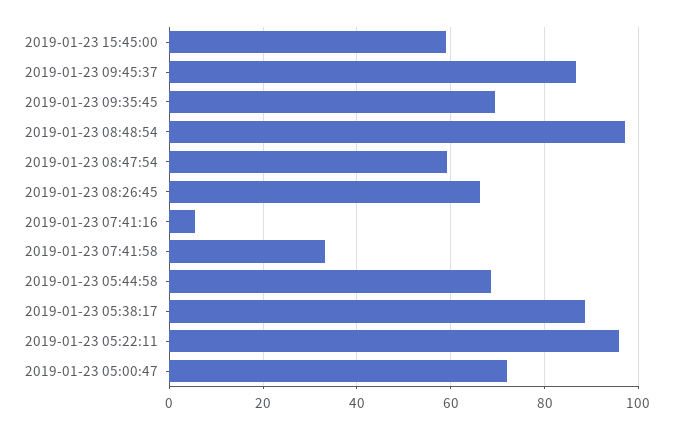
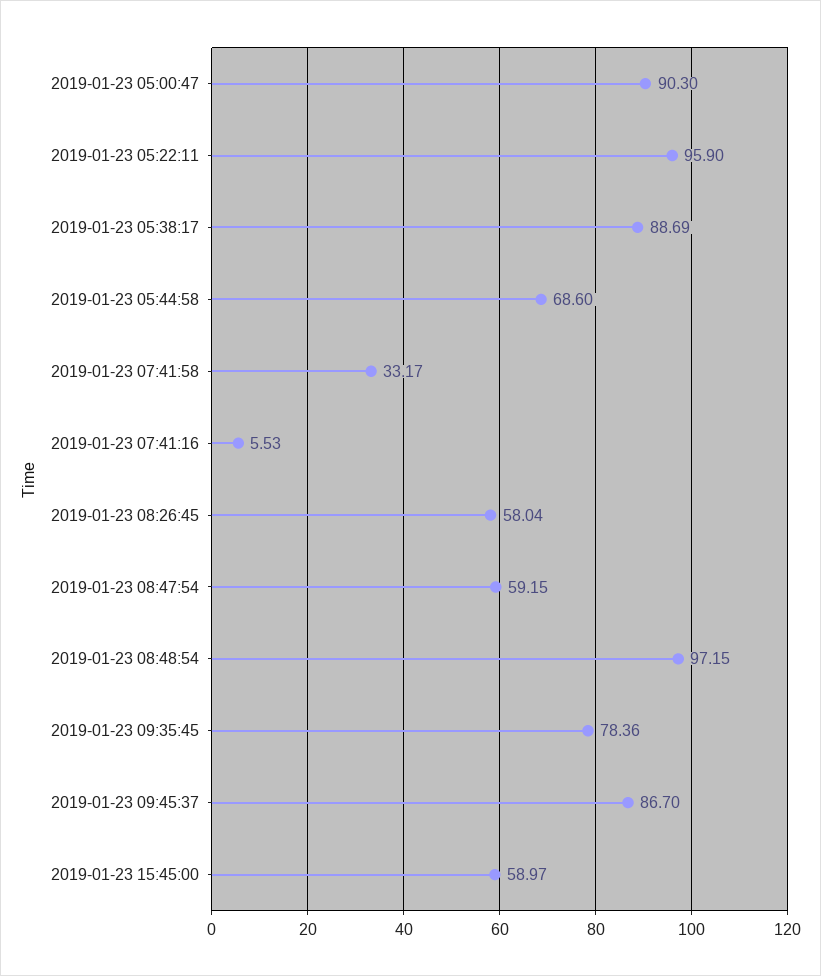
  {
    "2019-01-23 15:45:00": 58.97,
    "2019-01-23 09:45:37": 86.7,
-   "2019-01-23 09:35:45": 70,
+   "2019-01-23 09:35:45": 78.36,
    "2019-01-23 08:48:54": 97.15,
    "2019-01-23 08:47:54": 59.15,
-   "2019-01-23 08:26:45": 66,
+   "2019-01-23 08:26:45": 58.04,
    "2019-01-23 07:41:16": 5.53,
    "2019-01-23 07:41:58": 33.17,
    "2019-01-23 05:44:58": 68.6,
    "2019-01-23 05:38:17": 88.69,
    "2019-01-23 05:22:11": 95.9,
-   "2019-01-23 05:00:47": 72
+   "2019-01-23 05:00:47": 90.3
  }

